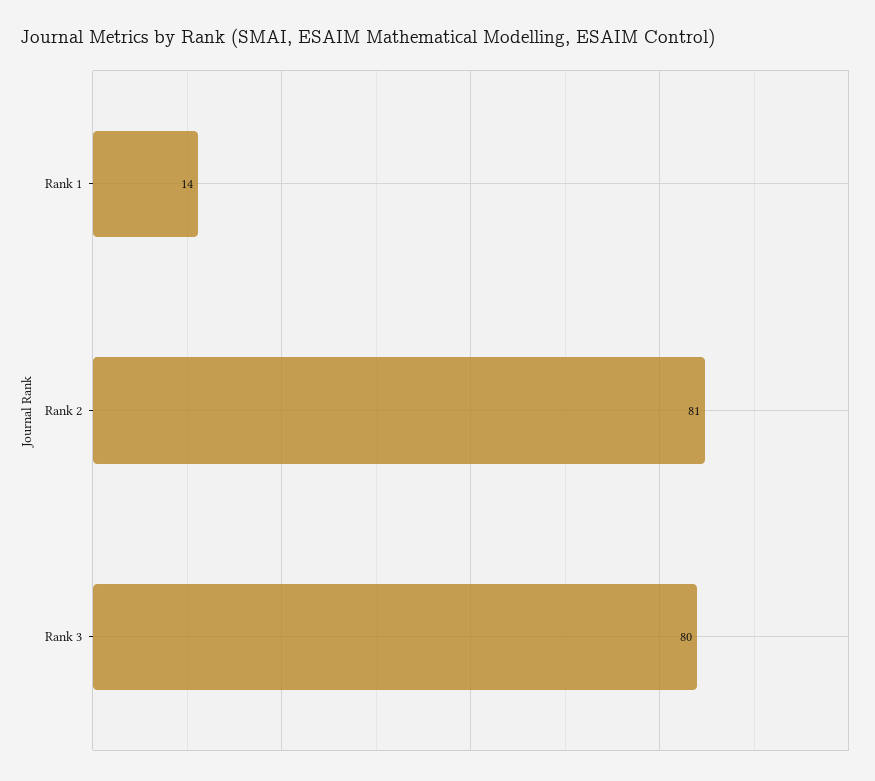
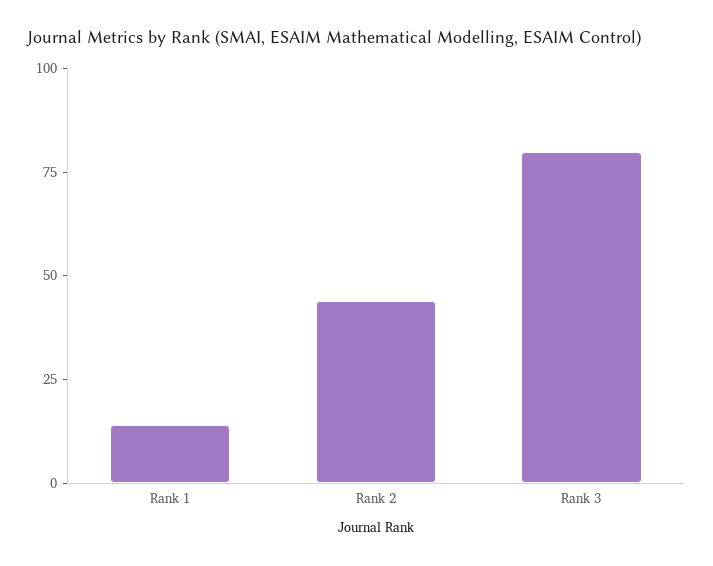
  {
    "Rank 1": 14,
-   "Rank 2": 81,
+   "Rank 2": 45,
    "Rank 3": 80
  }

